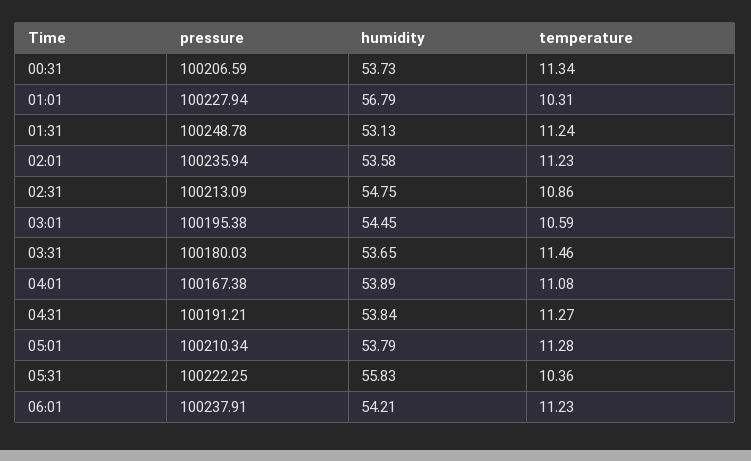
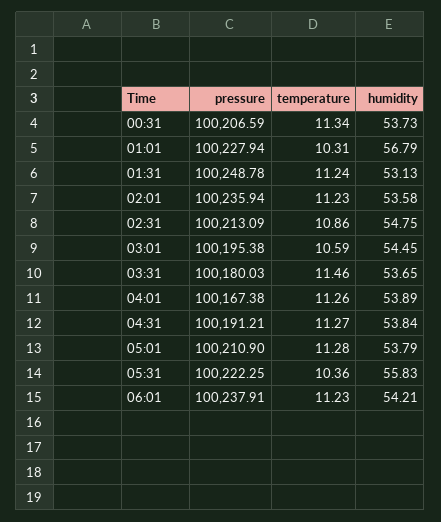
  {
    "pressure": {
      "00:31": 100206.59,
      "01:01": 100227.94,
      "01:31": 100248.78,
      "02:01": 100235.94,
      "02:31": 100213.09,
      "03:01": 100195.38,
      "03:31": 100180.03,
      "04:01": 100167.38,
      "04:31": 100191.21,
-     "05:01": 100210.34,
+     "05:01": 100210.9,
      "05:31": 100222.25,
      "06:01": 100237.91
    },
    "humidity": {
      "00:31": 53.73,
      "01:01": 56.79,
      "01:31": 53.13,
      "02:01": 53.58,
      "02:31": 54.75,
      "03:01": 54.45,
      "03:31": 53.65,
      "04:01": 53.89,
      "04:31": 53.84,
      "05:01": 53.79,
      "05:31": 55.83,
      "06:01": 54.21
    },
    "temperature": {
      "00:31": 11.34,
      "01:01": 10.31,
      "01:31": 11.24,
      "02:01": 11.23,
      "02:31": 10.86,
      "03:01": 10.59,
      "03:31": 11.46,
-     "04:01": 11.08,
+     "04:01": 11.26,
      "04:31": 11.27,
      "05:01": 11.28,
      "05:31": 10.36,
      "06:01": 11.23
    }
  }

